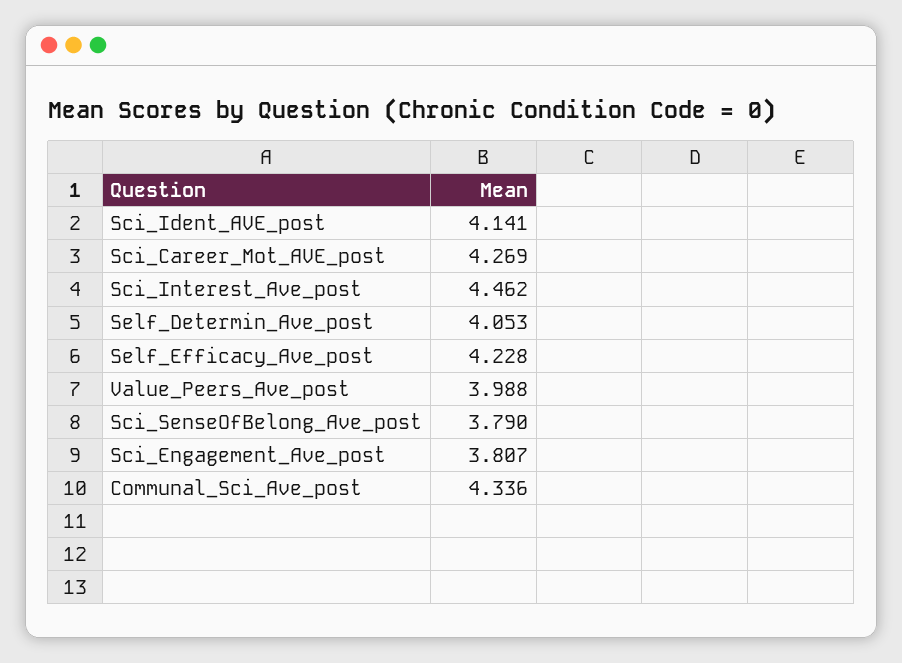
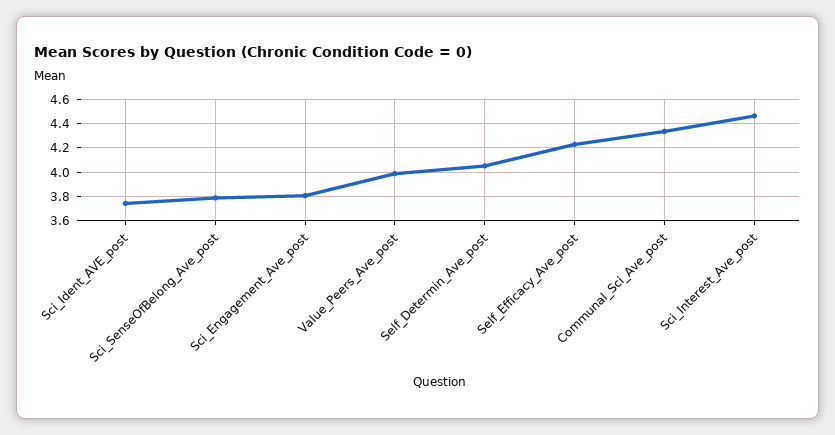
  {
-   "Sci_Ident_AVE_post": 4.141,
+   "Sci_Ident_AVE_post": 3.75,
-   "Sci_Career_Mot_AVE_post": 4.269,
    "Sci_Interest_Ave_post": 4.462,
    "Self_Determin_Ave_post": 4.053,
    "Self_Efficacy_Ave_post": 4.228,
    "Value_Peers_Ave_post": 3.988,
    "Sci_SenseOfBelong_Ave_post": 3.79,
    "Sci_Engagement_Ave_post": 3.807,
    "Communal_Sci_Ave_post": 4.336
  }

